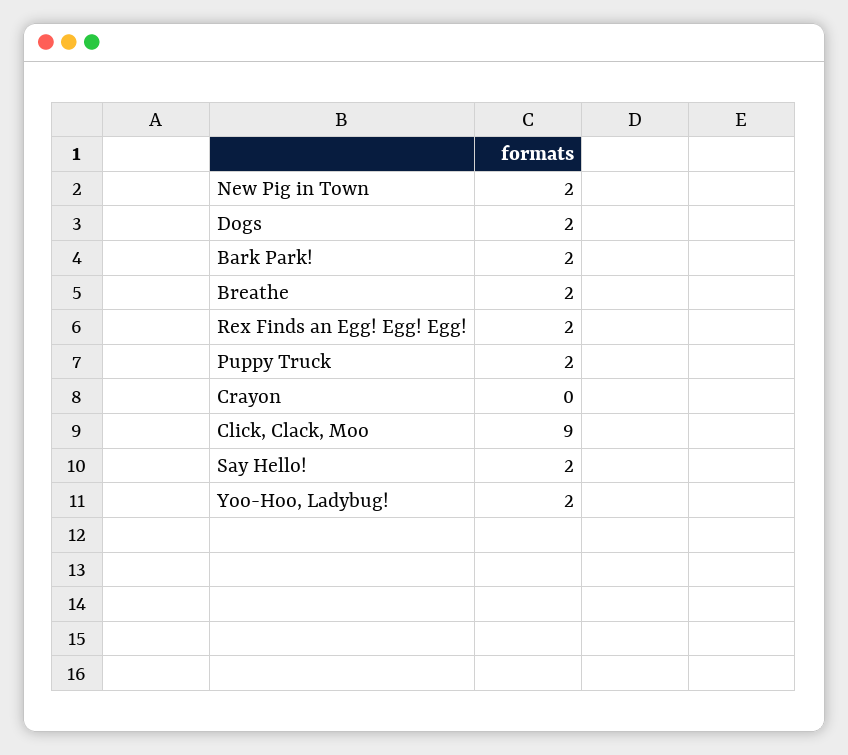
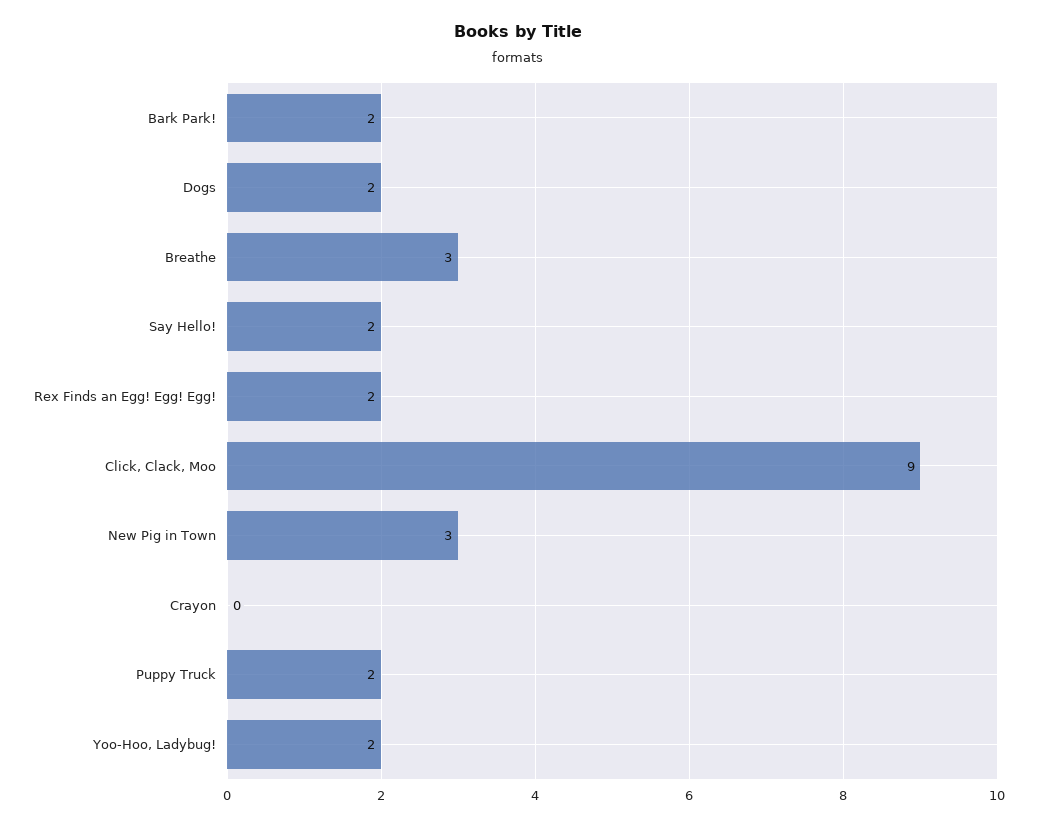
  {
-   "New Pig in Town": 2,
+   "New Pig in Town": 3,
    "Dogs": 2,
    "Bark Park!": 2,
-   "Breathe": 2,
+   "Breathe": 3,
    "Rex Finds an Egg! Egg! Egg!": 2,
    "Puppy Truck": 2,
    "Crayon": 0,
    "Click, Clack, Moo": 9,
    "Say Hello!": 2,
    "Yoo-Hoo, Ladybug!": 2
  }

